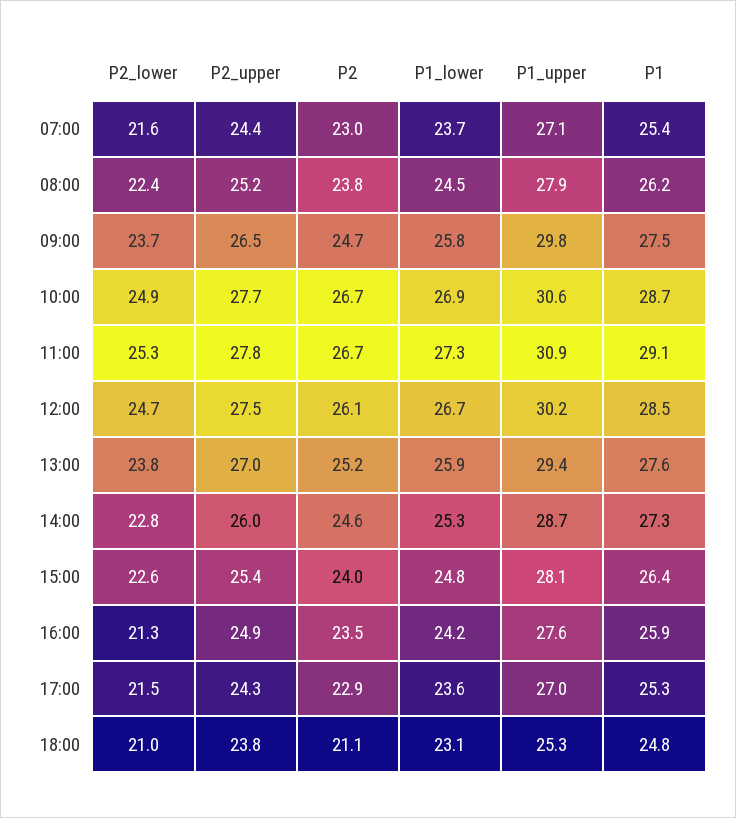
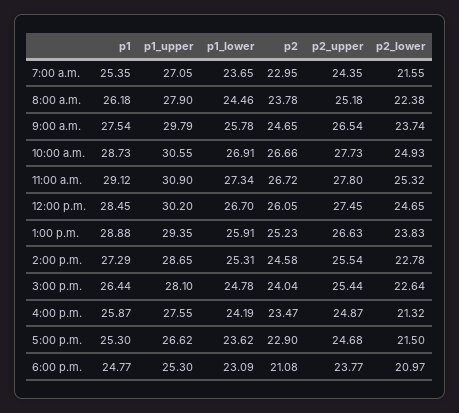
  {
    "P2_lower": {
      "07:00": 21.55,
      "08:00": 22.38,
      "09:00": 23.74,
      "10:00": 24.93,
      "11:00": 25.32,
      "12:00": 24.65,
      "13:00": 23.83,
      "14:00": 22.78,
      "15:00": 22.64,
      "16:00": 21.32,
      "17:00": 21.5,
      "18:00": 20.97
    },
    "P2_upper": {
      "07:00": 24.35,
      "08:00": 25.18,
      "09:00": 26.54,
      "10:00": 27.73,
      "11:00": 27.8,
      "12:00": 27.45,
-     "13:00": 27,
+     "13:00": 26.63,
-     "14:00": 26,
+     "14:00": 25.54,
      "15:00": 25.44,
      "16:00": 24.87,
-     "17:00": 24.3,
+     "17:00": 24.68,
      "18:00": 23.77
    },
    "P2": {
      "07:00": 22.95,
      "08:00": 23.78,
      "09:00": 24.65,
      "10:00": 26.66,
      "11:00": 26.72,
      "12:00": 26.05,
      "13:00": 25.23,
      "14:00": 24.58,
      "15:00": 24.04,
      "16:00": 23.47,
      "17:00": 22.9,
      "18:00": 21.08
    },
    "P1_lower": {
      "07:00": 23.65,
      "08:00": 24.46,
      "09:00": 25.78,
      "10:00": 26.91,
      "11:00": 27.34,
      "12:00": 26.7,
      "13:00": 25.91,
      "14:00": 25.31,
      "15:00": 24.78,
      "16:00": 24.19,
      "17:00": 23.62,
      "18:00": 23.09
    },
    "P1_upper": {
      "07:00": 27.05,
      "08:00": 27.9,
      "09:00": 29.79,
      "10:00": 30.55,
      "11:00": 30.9,
      "12:00": 30.2,
      "13:00": 29.35,
      "14:00": 28.65,
      "15:00": 28.1,
      "16:00": 27.55,
-     "17:00": 27,
+     "17:00": 26.62,
      "18:00": 25.3
    },
    "P1": {
      "07:00": 25.35,
      "08:00": 26.18,
      "09:00": 27.54,
      "10:00": 28.73,
      "11:00": 29.12,
      "12:00": 28.45,
-     "13:00": 27.6,
+     "13:00": 28.88,
      "14:00": 27.29,
      "15:00": 26.44,
      "16:00": 25.87,
      "17:00": 25.3,
      "18:00": 24.77
    }
  }

